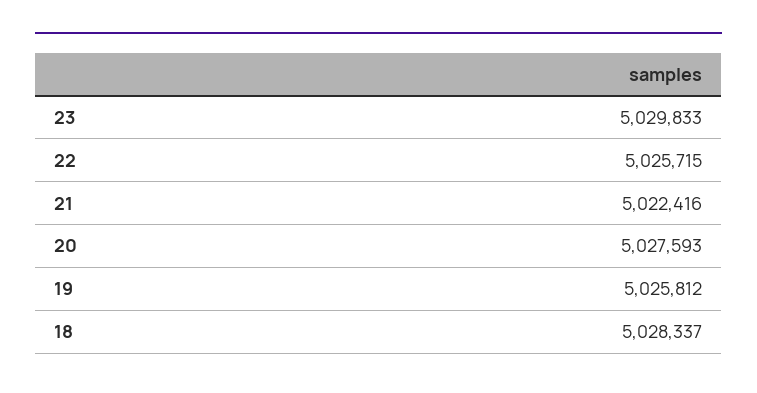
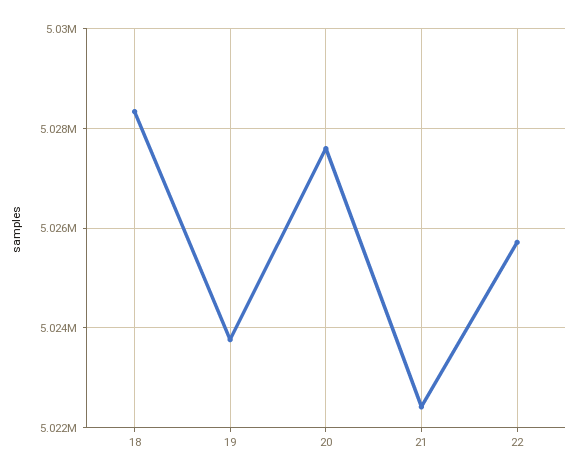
  {
-   "23": 5029833,
    "22": 5025715,
    "21": 5022416,
    "20": 5027593,
-   "19": 5025812,
+   "19": 5023800,
    "18": 5028337
  }

